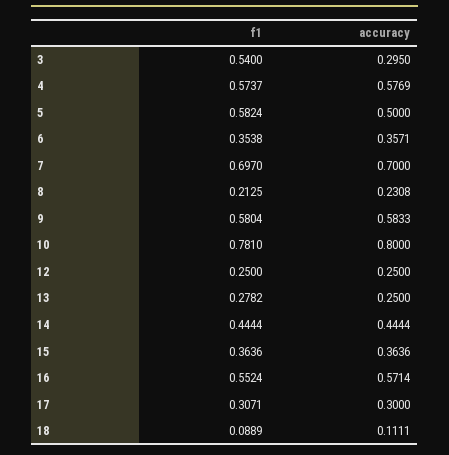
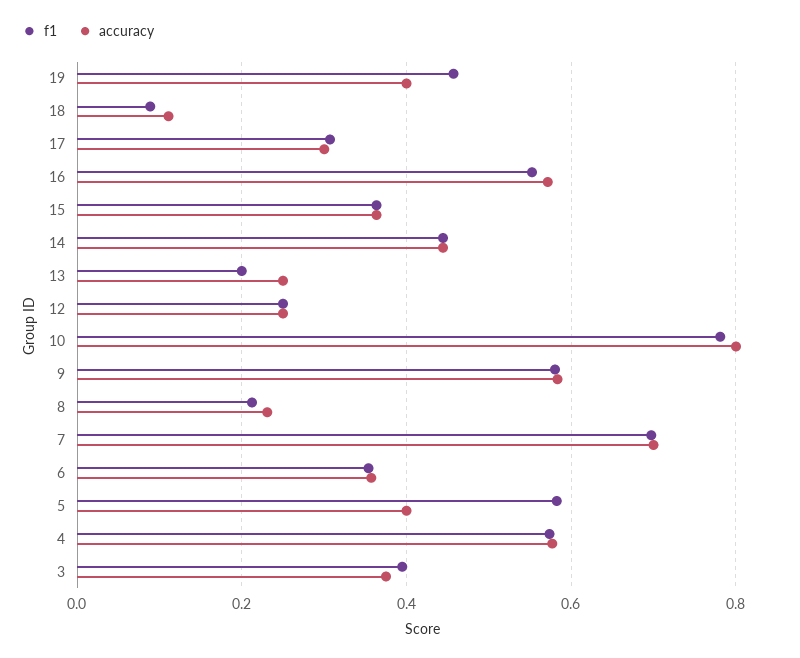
  {
    "f1": {
-     "3": 0.54,
+     "3": 0.4,
      "4": 0.5737,
      "5": 0.5824,
      "6": 0.3538,
      "7": 0.697,
      "8": 0.2125,
      "9": 0.5804,
      "10": 0.781,
      "12": 0.25,
-     "13": 0.2782,
+     "13": 0.2,
      "14": 0.4444,
      "15": 0.3636,
      "16": 0.5524,
      "17": 0.3071,
-     "18": 0.0889
+     "18": 0.0889,
+     "19": 0.46
    },
    "accuracy": {
-     "3": 0.295,
+     "3": 0.38,
      "4": 0.5769,
-     "5": 0.5,
+     "5": 0.4,
      "6": 0.3571,
      "7": 0.7,
      "8": 0.2308,
      "9": 0.5833,
      "10": 0.8,
      "12": 0.25,
      "13": 0.25,
      "14": 0.4444,
      "15": 0.3636,
      "16": 0.5714,
      "17": 0.3,
-     "18": 0.1111
+     "18": 0.1111,
+     "19": 0.4
    }
  }

